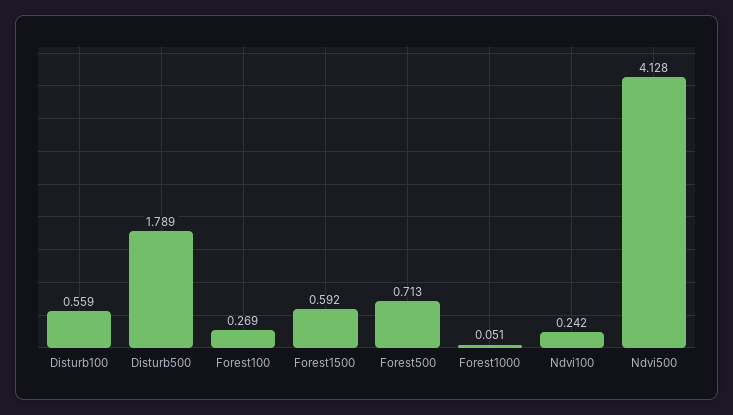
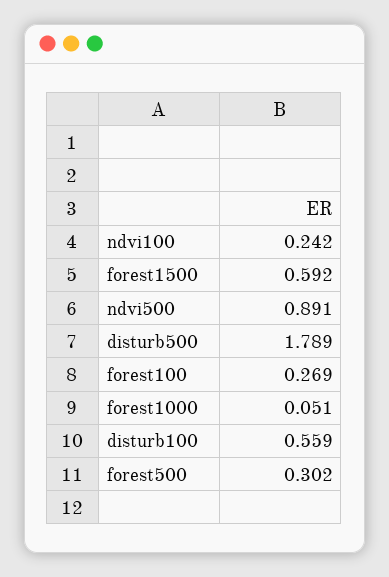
  {
    "Disturb100": 0.559,
    "Disturb500": 1.789,
    "Forest100": 0.269,
    "Forest1500": 0.592,
-   "Forest500": 0.713,
+   "Forest500": 0.302,
    "Forest1000": 0.051,
    "Ndvi100": 0.242,
-   "Ndvi500": 4.128
+   "Ndvi500": 0.891
  }

